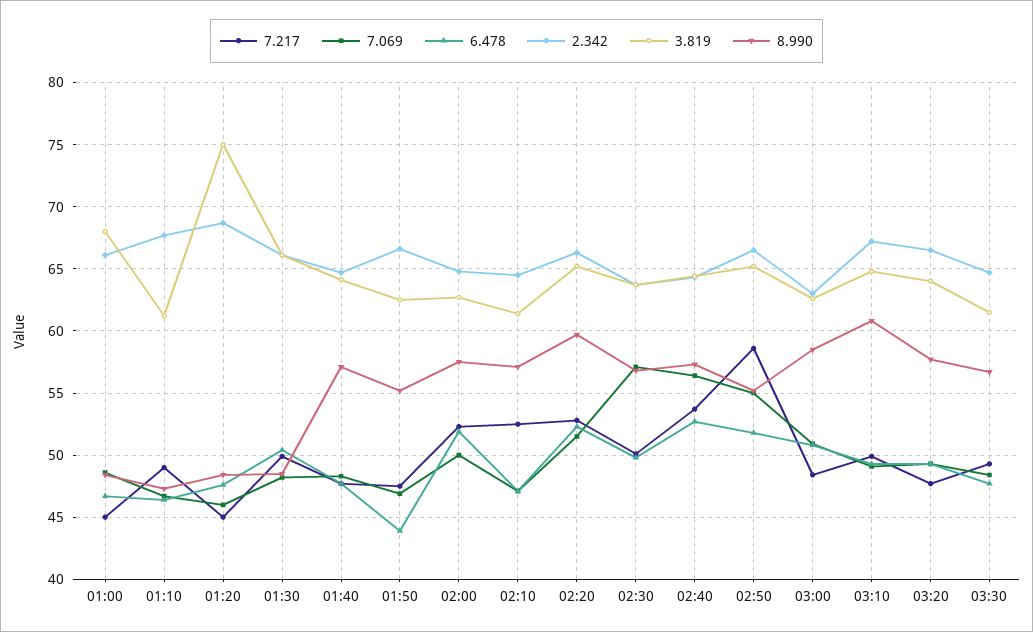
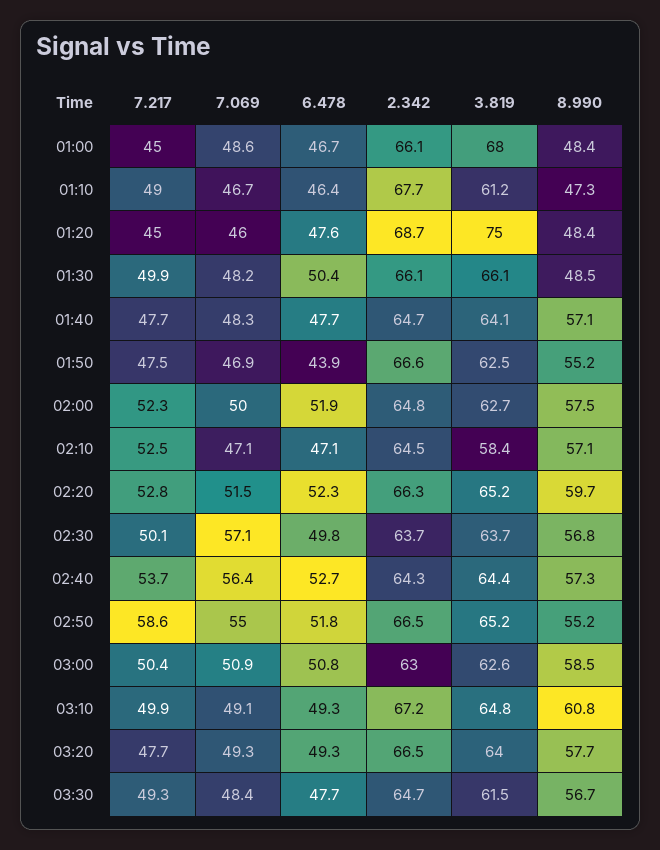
  {
    "7.217": {
      "01:00": 45,
      "01:10": 49,
      "01:20": 45,
      "01:30": 49.9,
      "01:40": 47.7,
      "01:50": 47.5,
      "02:00": 52.3,
      "02:10": 52.5,
      "02:20": 52.8,
      "02:30": 50.1,
      "02:40": 53.7,
      "02:50": 58.6,
-     "03:00": 48.5,
+     "03:00": 50.4,
      "03:10": 49.9,
      "03:20": 47.7,
      "03:30": 49.3
    },
    "7.069": {
      "01:00": 48.6,
      "01:10": 46.7,
      "01:20": 46,
      "01:30": 48.2,
      "01:40": 48.3,
      "01:50": 46.9,
      "02:00": 50,
      "02:10": 47.1,
      "02:20": 51.5,
      "02:30": 57.1,
      "02:40": 56.4,
      "02:50": 55,
      "03:00": 50.9,
      "03:10": 49.1,
      "03:20": 49.3,
      "03:30": 48.4
    },
    "6.478": {
      "01:00": 46.7,
      "01:10": 46.4,
      "01:20": 47.6,
      "01:30": 50.4,
      "01:40": 47.7,
      "01:50": 43.9,
      "02:00": 51.9,
      "02:10": 47.1,
      "02:20": 52.3,
      "02:30": 49.8,
      "02:40": 52.7,
      "02:50": 51.8,
      "03:00": 50.8,
      "03:10": 49.3,
      "03:20": 49.3,
      "03:30": 47.7
    },
    "2.342": {
      "01:00": 66.1,
      "01:10": 67.7,
      "01:20": 68.7,
      "01:30": 66.1,
      "01:40": 64.7,
      "01:50": 66.6,
      "02:00": 64.8,
      "02:10": 64.5,
      "02:20": 66.3,
      "02:30": 63.7,
      "02:40": 64.3,
      "02:50": 66.5,
      "03:00": 63,
      "03:10": 67.2,
      "03:20": 66.5,
      "03:30": 64.7
    },
    "3.819": {
      "01:00": 68,
      "01:10": 61.2,
      "01:20": 75,
      "01:30": 66.1,
      "01:40": 64.1,
      "01:50": 62.5,
      "02:00": 62.7,
-     "02:10": 61.5,
+     "02:10": 58.4,
      "02:20": 65.2,
      "02:30": 63.7,
      "02:40": 64.4,
      "02:50": 65.2,
      "03:00": 62.6,
      "03:10": 64.8,
      "03:20": 64,
      "03:30": 61.5
    },
    "8.990": {
      "01:00": 48.4,
      "01:10": 47.3,
      "01:20": 48.4,
      "01:30": 48.5,
      "01:40": 57.1,
      "01:50": 55.2,
      "02:00": 57.5,
      "02:10": 57.1,
      "02:20": 59.7,
      "02:30": 56.8,
      "02:40": 57.3,
      "02:50": 55.2,
      "03:00": 58.5,
      "03:10": 60.8,
      "03:20": 57.7,
      "03:30": 56.7
    }
  }

